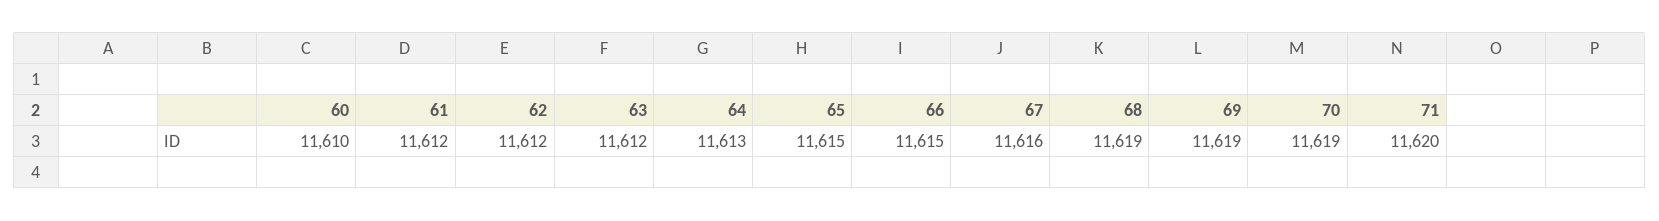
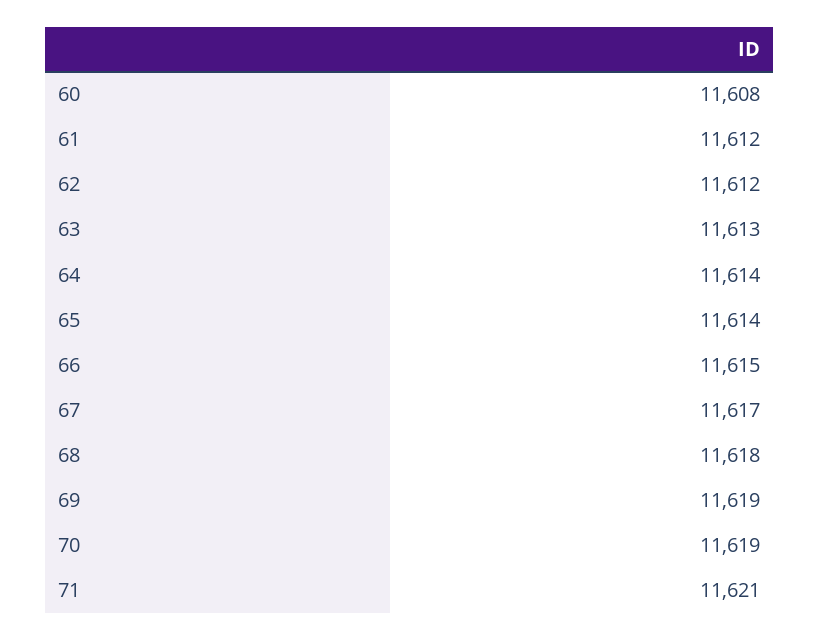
  {
-   "60": 11610,
+   "60": 11608,
    "61": 11612,
    "62": 11612,
-   "63": 11612,
+   "63": 11613,
-   "64": 11613,
+   "64": 11614,
-   "65": 11615,
+   "65": 11614,
    "66": 11615,
-   "67": 11616,
+   "67": 11617,
-   "68": 11619,
+   "68": 11618,
    "69": 11619,
    "70": 11619,
-   "71": 11620
+   "71": 11621
  }

